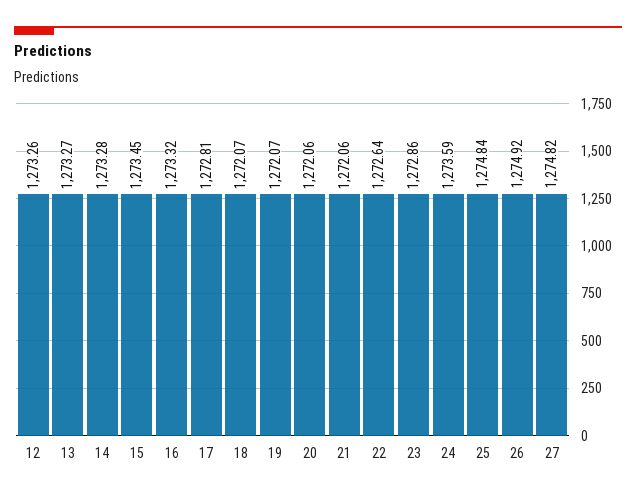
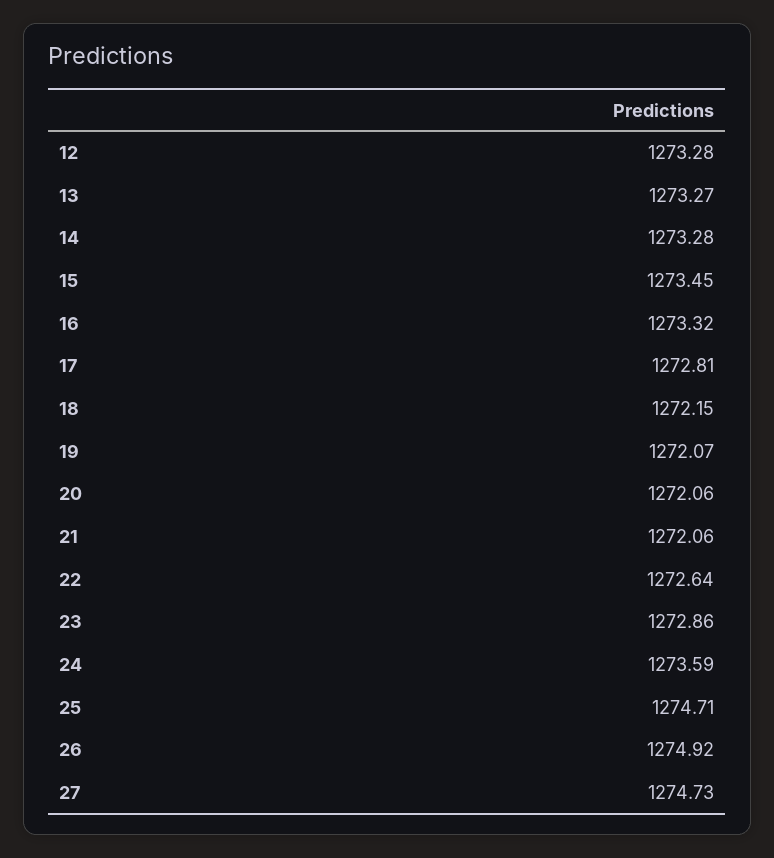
  {
-   "12": 1273.26,
+   "12": 1273.28,
    "13": 1273.27,
    "14": 1273.28,
    "15": 1273.45,
    "16": 1273.32,
    "17": 1272.81,
-   "18": 1272.07,
+   "18": 1272.15,
    "19": 1272.07,
    "20": 1272.06,
    "21": 1272.06,
    "22": 1272.64,
    "23": 1272.86,
    "24": 1273.59,
-   "25": 1274.84,
+   "25": 1274.71,
    "26": 1274.92,
-   "27": 1274.82
+   "27": 1274.73
  }

